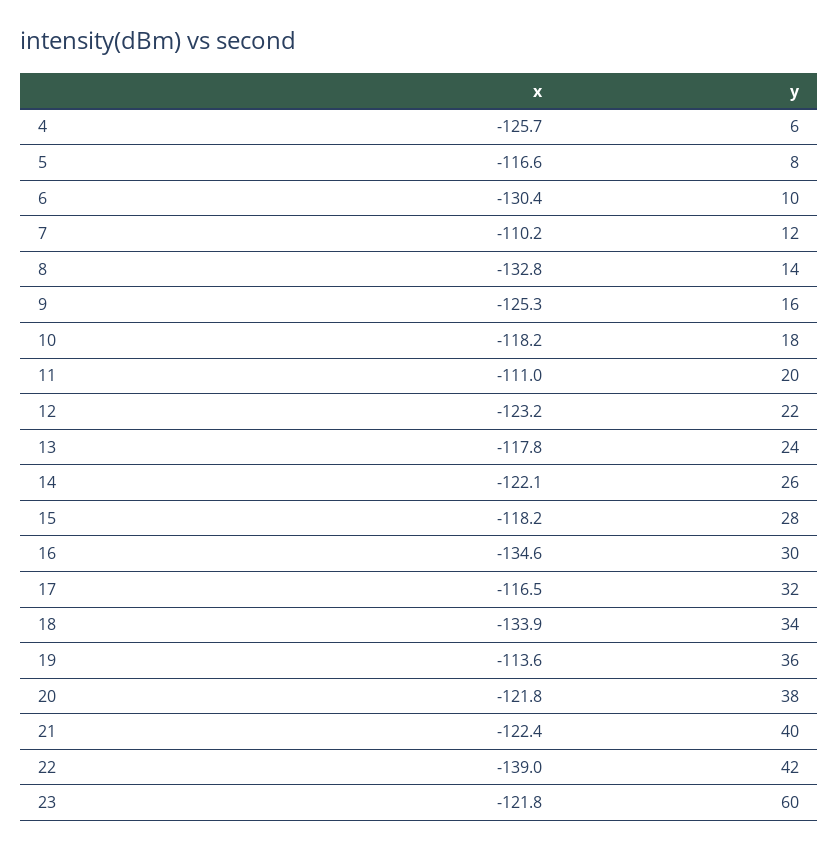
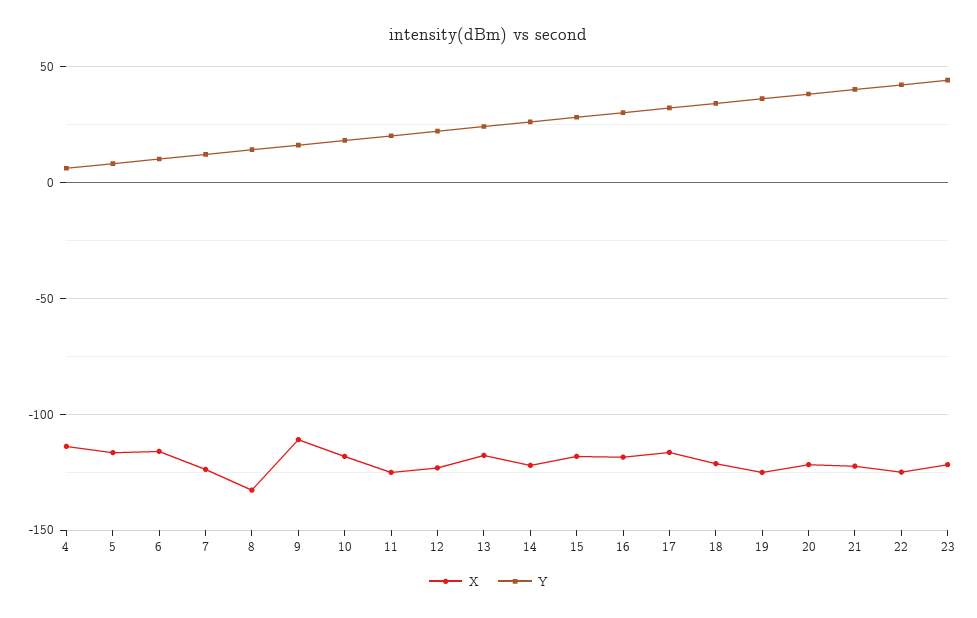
  {
    "x": {
-     "4": -125.7,
+     "4": -115,
      "5": -116.6,
-     "6": -130.4,
+     "6": -115,
-     "7": -110.2,
+     "7": -125,
      "8": -132.8,
-     "9": -125.3,
+     "9": -110,
      "10": -118.2,
-     "11": -111,
+     "11": -125,
      "12": -123.2,
      "13": -117.8,
      "14": -122.1,
      "15": -118.2,
-     "16": -134.6,
+     "16": -120,
      "17": -116.5,
-     "18": -133.9,
+     "18": -120,
-     "19": -113.6,
+     "19": -125,
      "20": -121.8,
      "21": -122.4,
-     "22": -139,
+     "22": -125,
      "23": -121.8
    },
    "y": {
      "4": 6,
      "5": 8,
      "6": 10,
      "7": 12,
      "8": 14,
      "9": 16,
      "10": 18,
      "11": 20,
      "12": 22,
      "13": 24,
      "14": 26,
      "15": 28,
      "16": 30,
      "17": 32,
      "18": 34,
      "19": 36,
      "20": 38,
      "21": 40,
      "22": 42,
-     "23": 60
+     "23": 45
    }
  }

